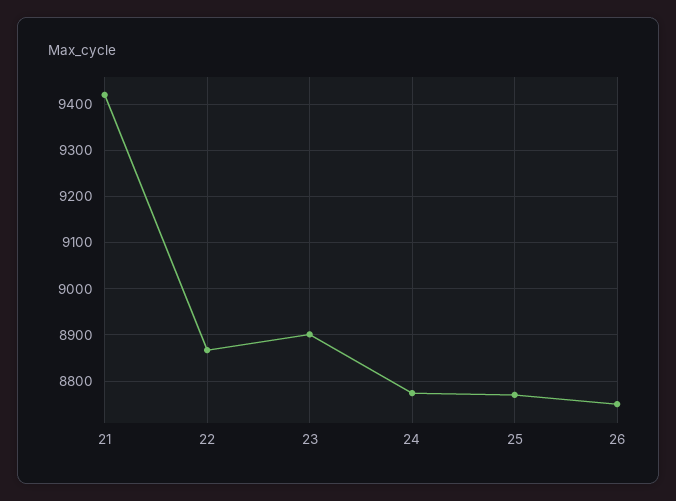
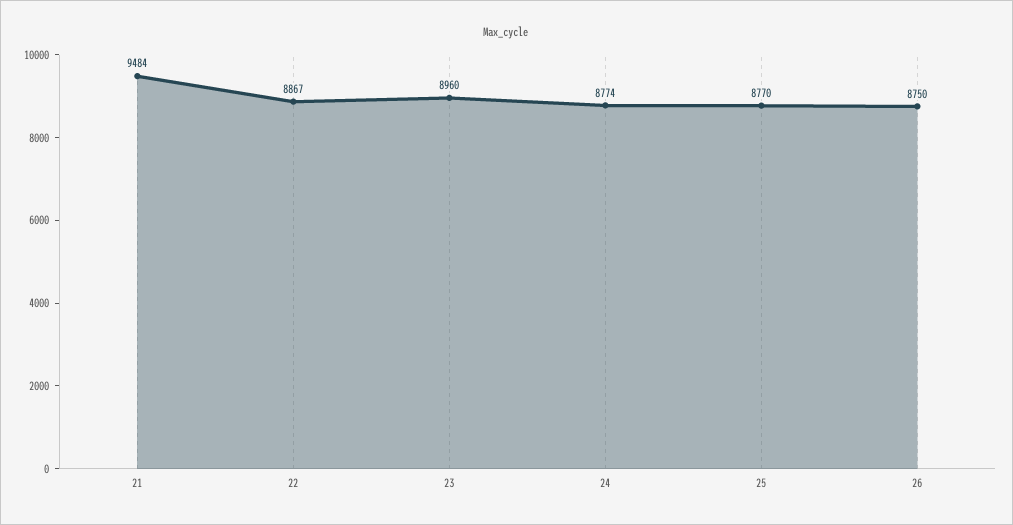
  {
-   "21": 9420,
+   "21": 9484,
    "22": 8867,
-   "23": 8900,
+   "23": 8960,
    "24": 8774,
    "25": 8770,
    "26": 8750
  }

